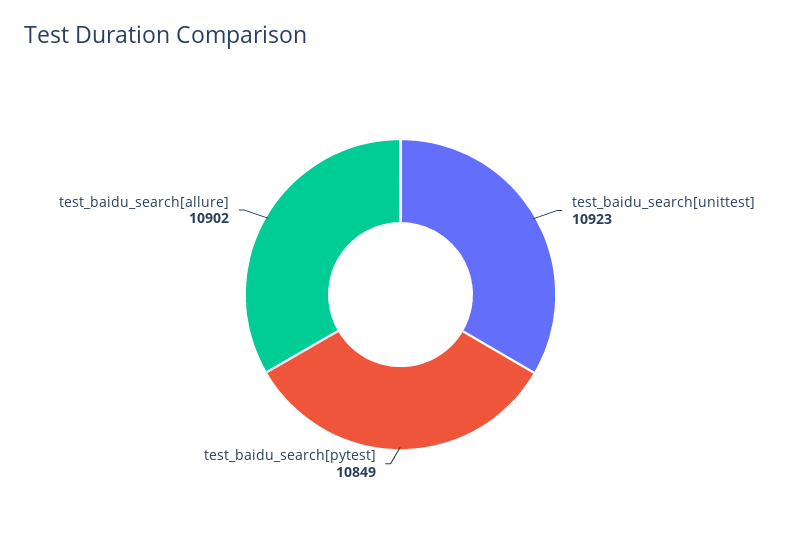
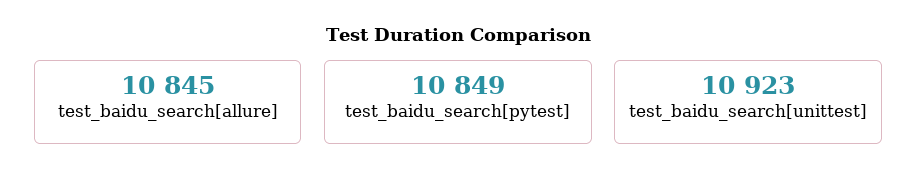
  {
    "test_baidu_search[unittest]": 10923,
    "test_baidu_search[pytest]": 10849,
-   "test_baidu_search[allure]": 10902
+   "test_baidu_search[allure]": 10845
  }

